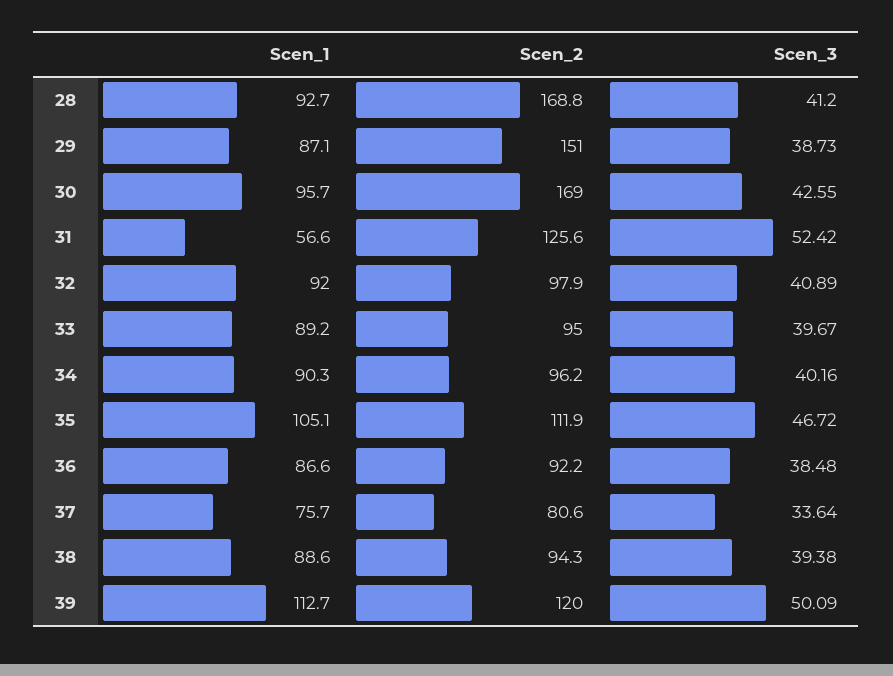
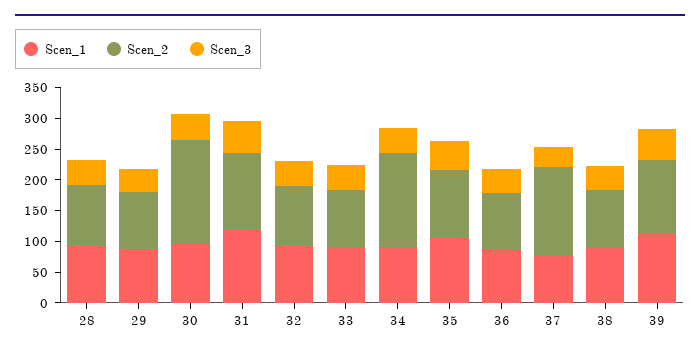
  {
    "Scen_1": {
      "28": 92.7,
      "29": 87.1,
      "30": 95.7,
-     "31": 56.6,
+     "31": 125,
      "32": 92,
      "33": 89.2,
      "34": 90.3,
      "35": 105.1,
      "36": 86.6,
      "37": 75.7,
      "38": 88.6,
      "39": 112.7
    },
    "Scen_2": {
-     "28": 168.8,
+     "28": 100,
-     "29": 151,
+     "29": 100,
      "30": 169,
      "31": 125.6,
      "32": 97.9,
      "33": 95,
-     "34": 96.2,
+     "34": 150,
      "35": 111.9,
      "36": 92.2,
-     "37": 80.6,
+     "37": 150,
      "38": 94.3,
      "39": 120
    },
    "Scen_3": {
      "28": 41.2,
      "29": 38.73,
      "30": 42.55,
      "31": 52.42,
      "32": 40.89,
      "33": 39.67,
      "34": 40.16,
      "35": 46.72,
      "36": 38.48,
      "37": 33.64,
      "38": 39.38,
      "39": 50.09
    }
  }

